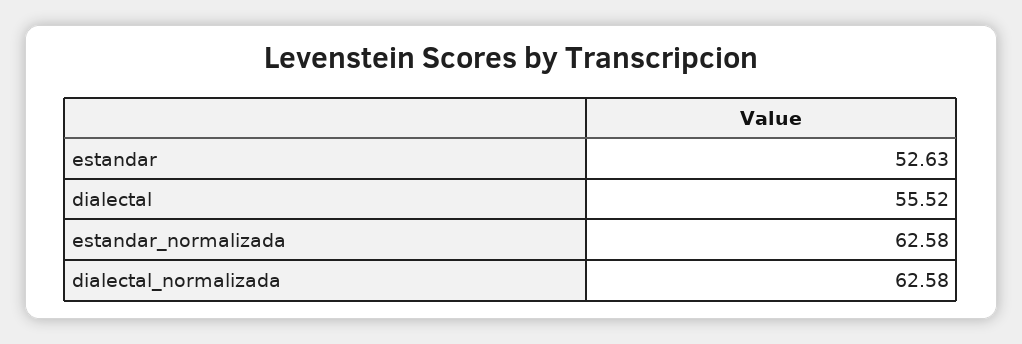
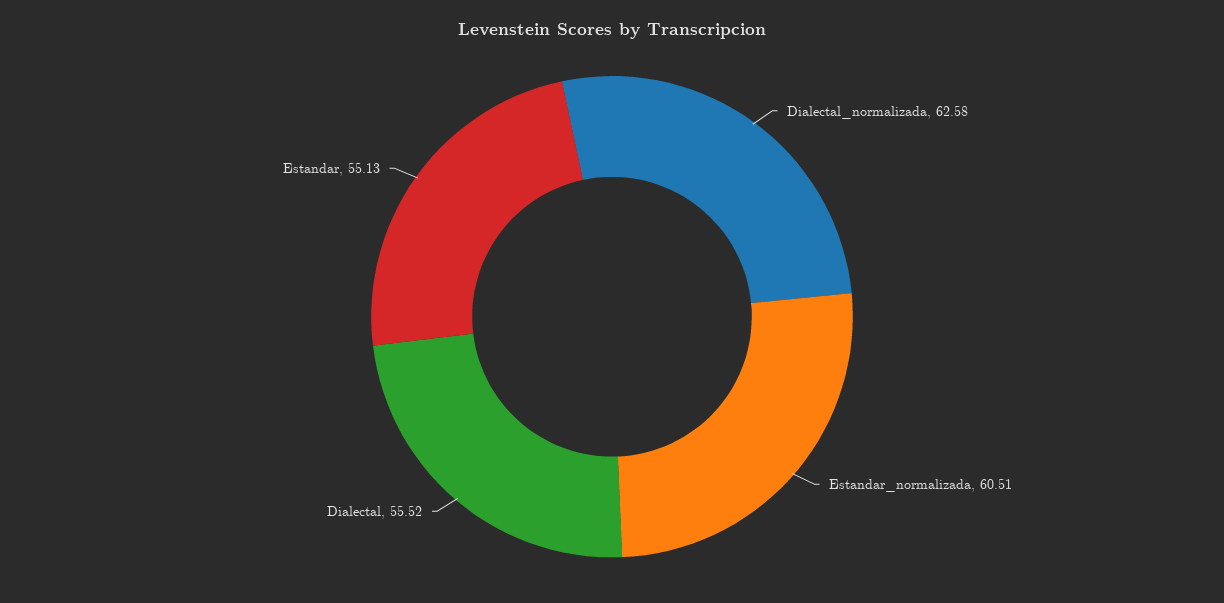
  {
-   "estandar": 52.63,
+   "estandar": 55.13,
    "dialectal": 55.52,
-   "estandar_normalizada": 62.58,
+   "estandar_normalizada": 60.51,
    "dialectal_normalizada": 62.58
  }

